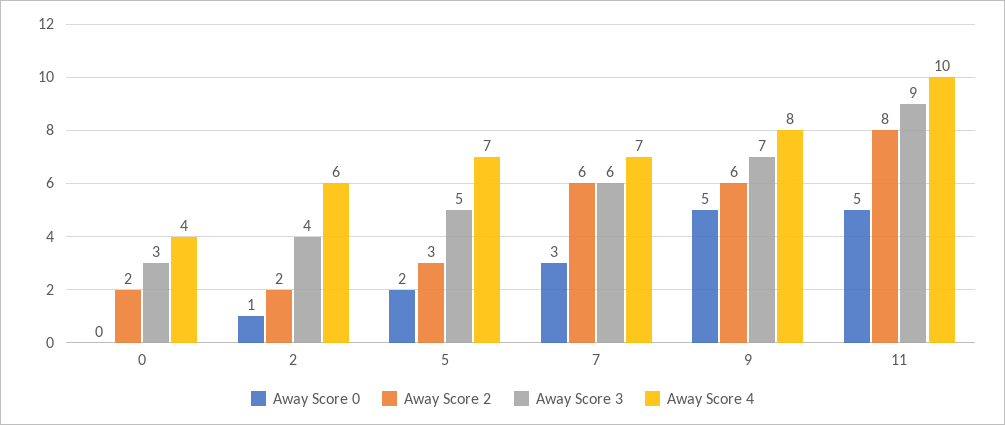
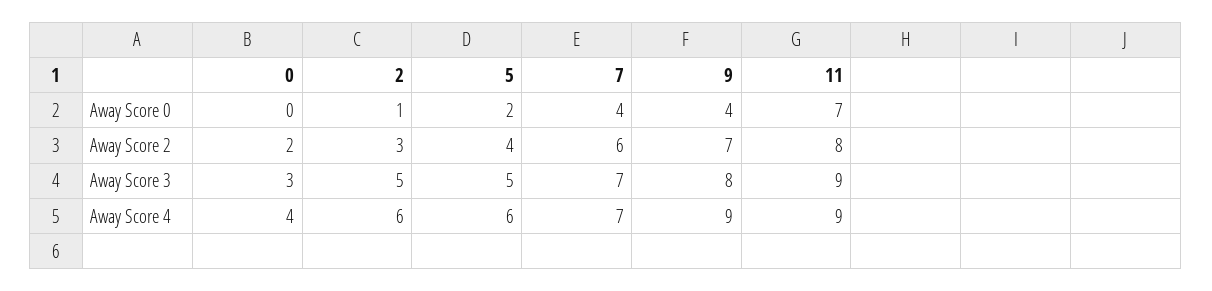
  {
    "Away Score 0": {
      "0": 0,
      "2": 1,
      "5": 2,
-     "7": 3,
+     "7": 4,
-     "9": 5,
+     "9": 4,
-     "11": 5
+     "11": 7
    },
    "Away Score 2": {
      "0": 2,
-     "2": 2,
+     "2": 3,
-     "5": 3,
+     "5": 4,
      "7": 6,
-     "9": 6,
+     "9": 7,
      "11": 8
    },
    "Away Score 3": {
      "0": 3,
-     "2": 4,
+     "2": 5,
      "5": 5,
-     "7": 6,
+     "7": 7,
-     "9": 7,
+     "9": 8,
      "11": 9
    },
    "Away Score 4": {
      "0": 4,
      "2": 6,
-     "5": 7,
+     "5": 6,
      "7": 7,
-     "9": 8,
+     "9": 9,
-     "11": 10
+     "11": 9
    }
  }

